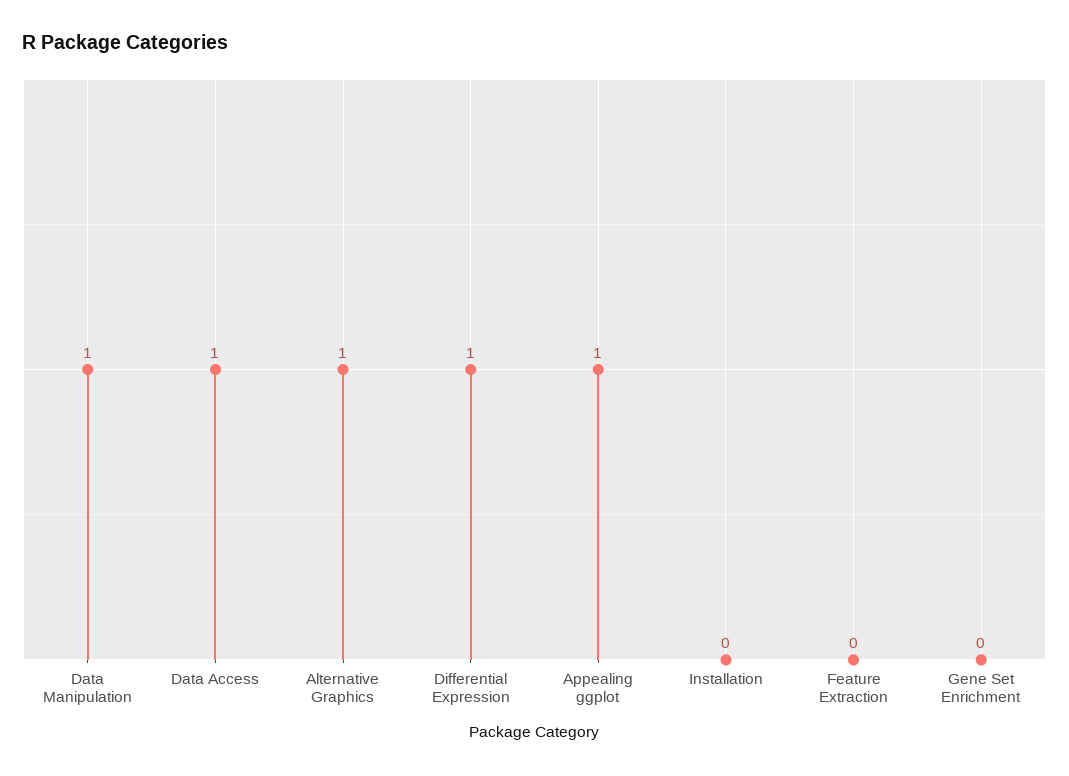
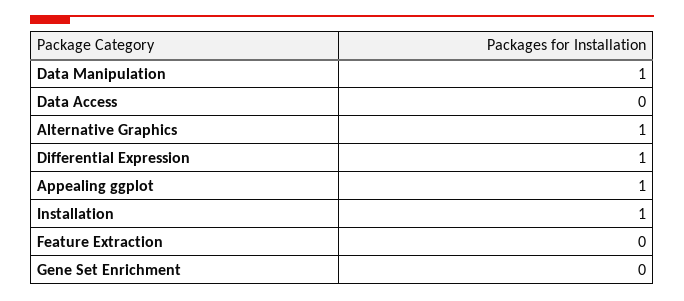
  {
    "Data Manipulation": 1,
-   "Data Access": 1,
+   "Data Access": 0,
    "Alternative Graphics": 1,
    "Differential Expression": 1,
    "Appealing ggplot": 1,
-   "Installation": 0,
+   "Installation": 1,
    "Feature Extraction": 0,
    "Gene Set Enrichment": 0
  }

